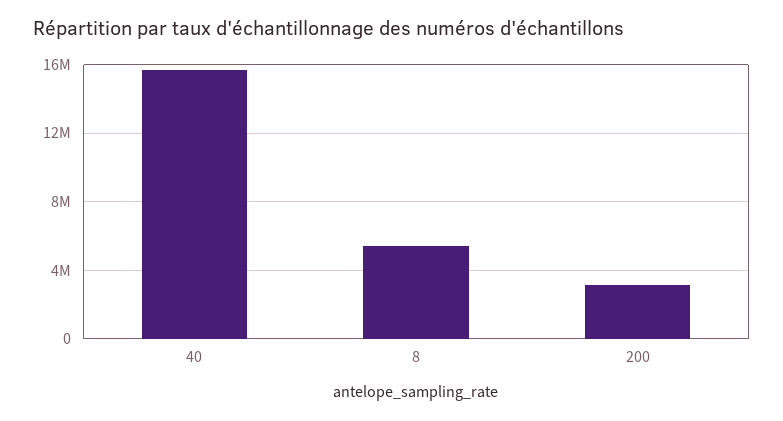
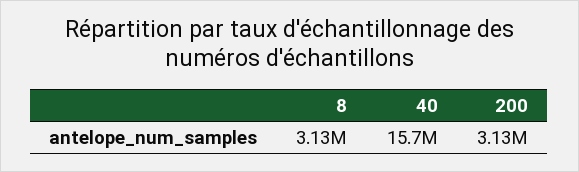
  {
    "40": 15700000,
-   "8": 5500000,
+   "8": 3130000,
    "200": 3130000
  }

